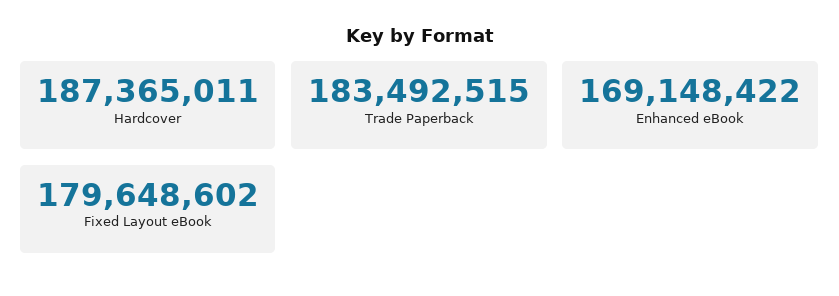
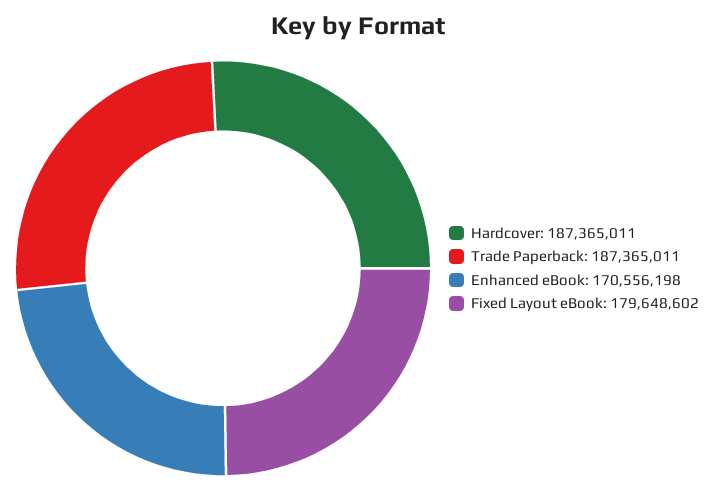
  {
    "Hardcover": 187365011,
-   "Trade Paperback": 183492515,
+   "Trade Paperback": 187365011,
-   "Enhanced eBook": 169148422,
+   "Enhanced eBook": 170556198,
    "Fixed Layout eBook": 179648602
  }

